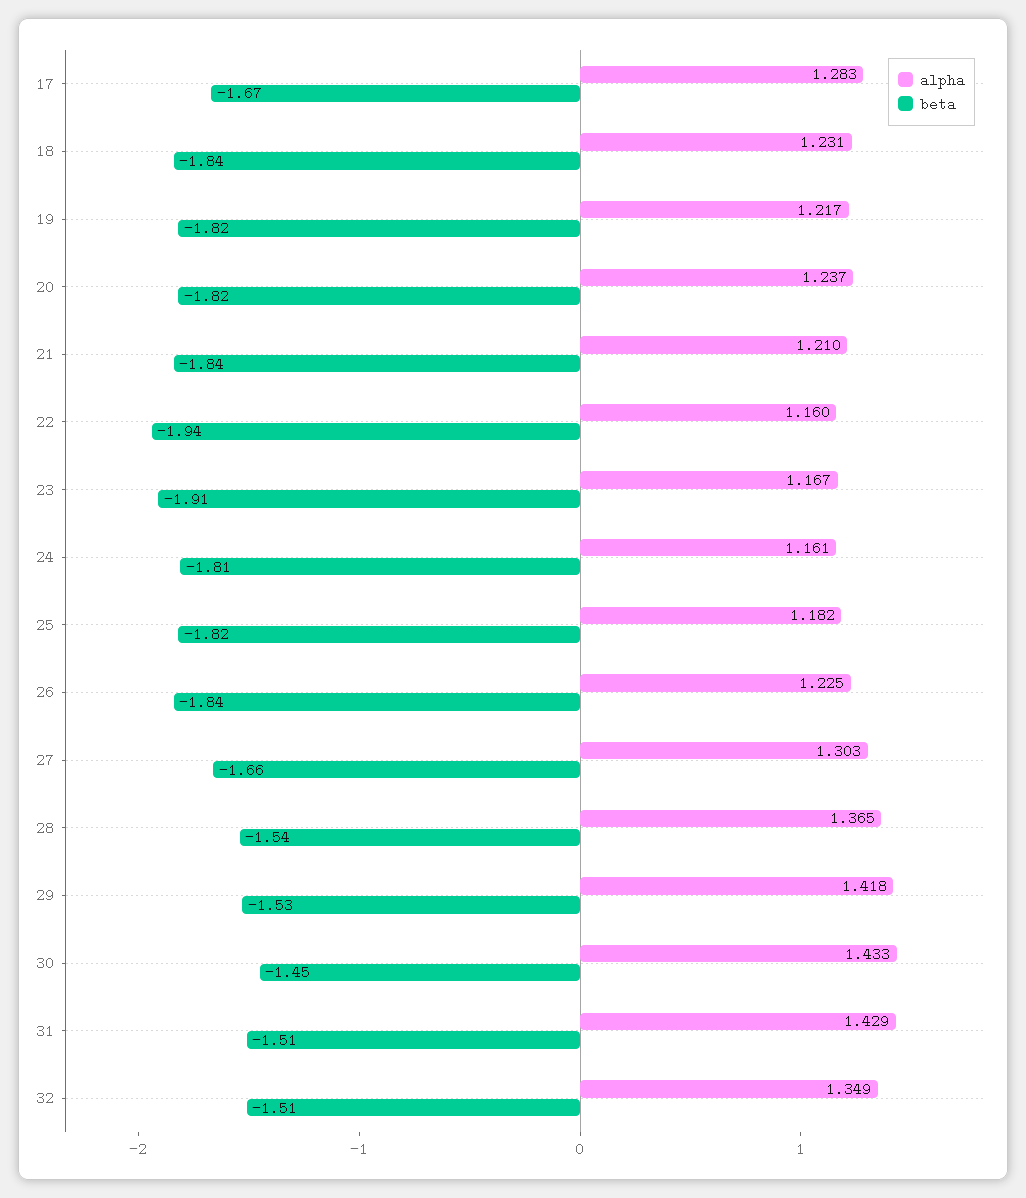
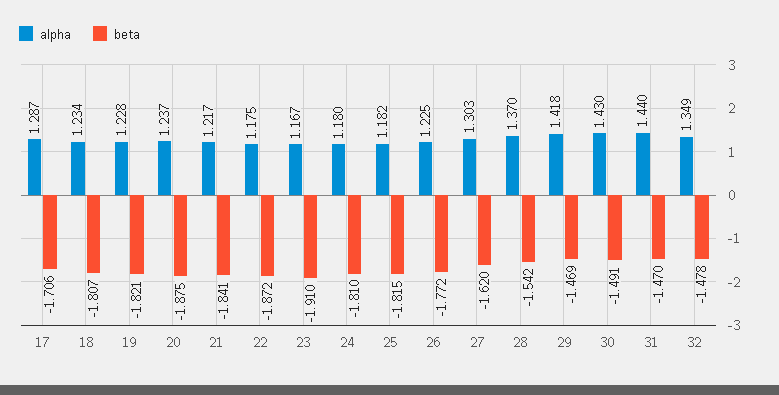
  {
    "alpha": {
-     "17": 1.283,
+     "17": 1.287,
-     "18": 1.231,
+     "18": 1.234,
-     "19": 1.217,
+     "19": 1.228,
      "20": 1.237,
-     "21": 1.21,
+     "21": 1.217,
-     "22": 1.16,
+     "22": 1.175,
      "23": 1.167,
-     "24": 1.161,
+     "24": 1.18,
      "25": 1.182,
      "26": 1.225,
      "27": 1.303,
-     "28": 1.365,
+     "28": 1.37,
      "29": 1.418,
-     "30": 1.433,
+     "30": 1.43,
-     "31": 1.429,
+     "31": 1.44,
      "32": 1.349
    },
    "beta": {
-     "17": -1.67,
+     "17": -1.706,
-     "18": -1.84,
+     "18": -1.807,
      "19": -1.821,
-     "20": -1.82,
+     "20": -1.875,
      "21": -1.841,
-     "22": -1.94,
+     "22": -1.872,
      "23": -1.91,
      "24": -1.81,
      "25": -1.815,
-     "26": -1.84,
+     "26": -1.772,
-     "27": -1.66,
+     "27": -1.62,
      "28": -1.542,
-     "29": -1.53,
+     "29": -1.469,
-     "30": -1.45,
+     "30": -1.491,
-     "31": -1.51,
+     "31": -1.47,
-     "32": -1.51
+     "32": -1.478
    }
  }

